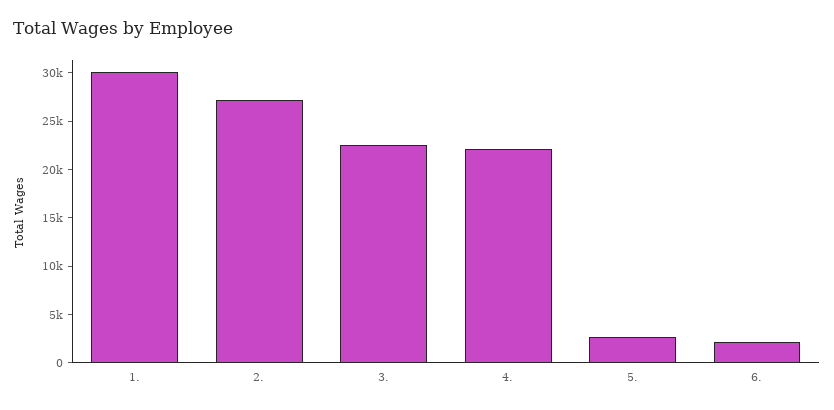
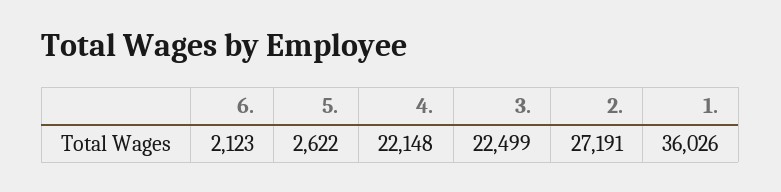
  {
-   "1.": 30000,
+   "1.": 36026,
    "2.": 27191,
    "3.": 22499,
    "4.": 22148,
    "5.": 2622,
    "6.": 2123
  }

